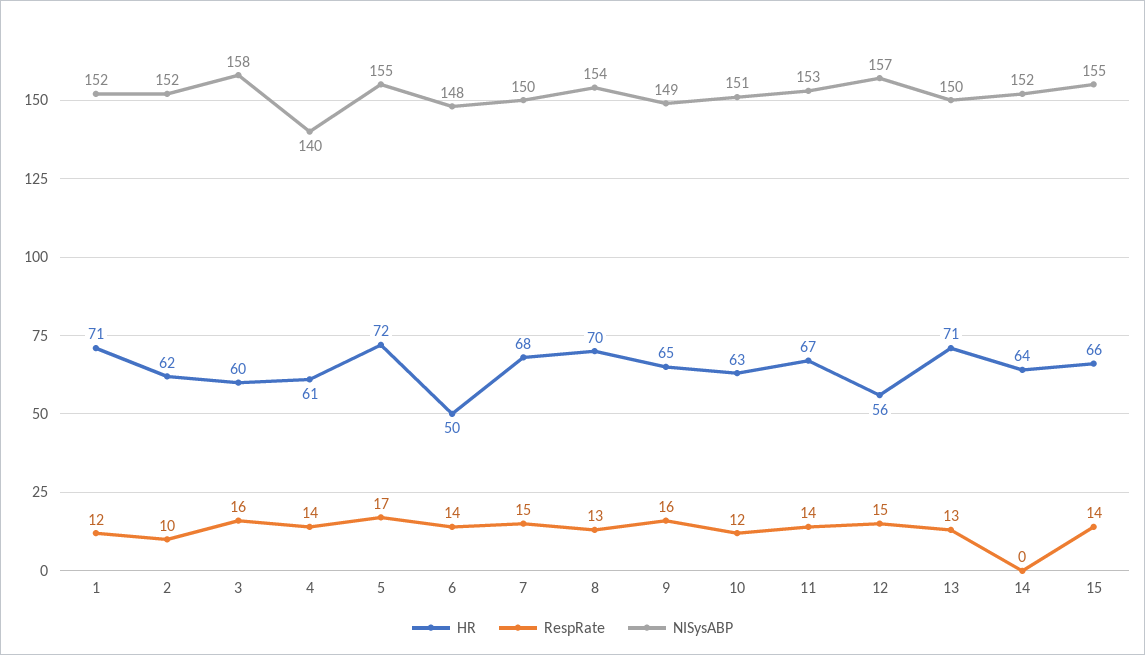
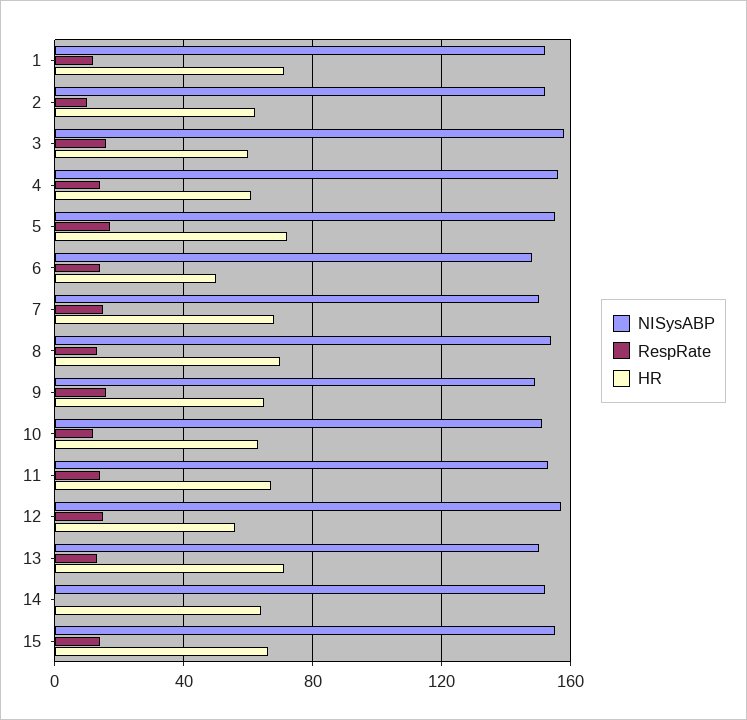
  {
    "HR": {
      "1": 71,
      "2": 62,
      "3": 60,
      "4": 61,
      "5": 72,
      "6": 50,
      "7": 68,
      "8": 70,
      "9": 65,
      "10": 63,
      "11": 67,
      "12": 56,
      "13": 71,
      "14": 64,
      "15": 66
    },
    "RespRate": {
      "1": 12,
      "2": 10,
      "3": 16,
      "4": 14,
      "5": 17,
      "6": 14,
      "7": 15,
      "8": 13,
      "9": 16,
      "10": 12,
      "11": 14,
      "12": 15,
      "13": 13,
      "14": 0,
      "15": 14
    },
    "NISysABP": {
      "1": 152,
      "2": 152,
      "3": 158,
-     "4": 140,
+     "4": 155,
      "5": 155,
      "6": 148,
      "7": 150,
      "8": 154,
      "9": 149,
      "10": 151,
      "11": 153,
      "12": 157,
      "13": 150,
      "14": 152,
      "15": 155
    }
  }

